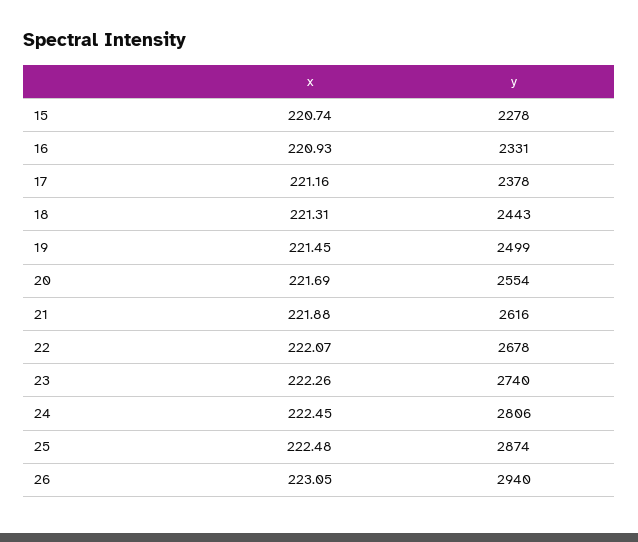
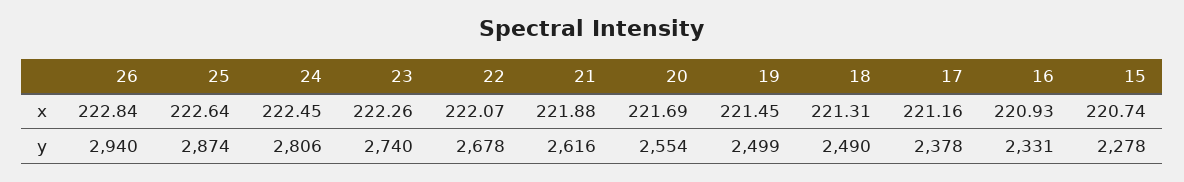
  {
    "x": {
      "15": 220.74,
      "16": 220.93,
      "17": 221.16,
      "18": 221.31,
      "19": 221.45,
      "20": 221.69,
      "21": 221.88,
      "22": 222.07,
      "23": 222.26,
      "24": 222.45,
-     "25": 222.48,
+     "25": 222.64,
-     "26": 223.05
+     "26": 222.84
    },
    "y": {
      "15": 2278,
      "16": 2331,
      "17": 2378,
-     "18": 2443,
+     "18": 2490,
      "19": 2499,
      "20": 2554,
      "21": 2616,
      "22": 2678,
      "23": 2740,
      "24": 2806,
      "25": 2874,
      "26": 2940
    }
  }

